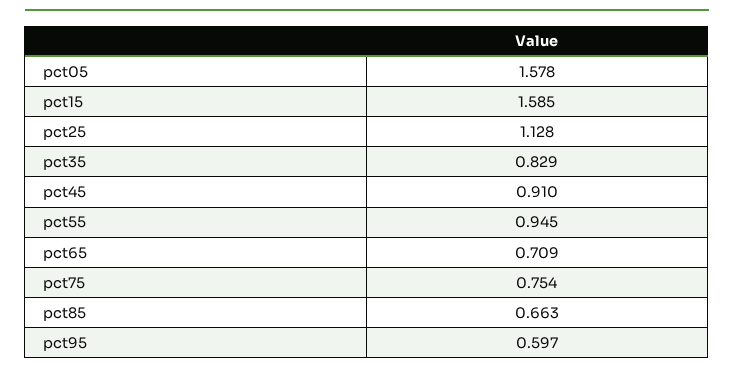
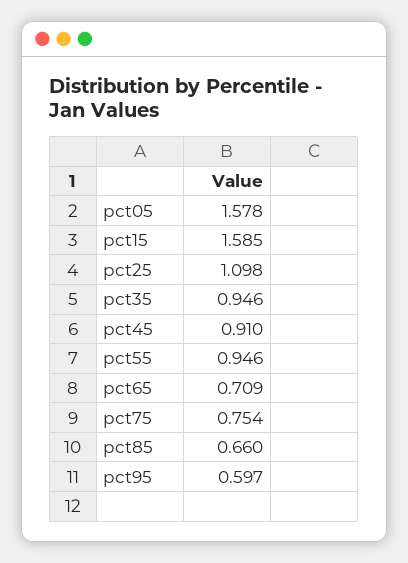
  {
    "pct05": 1.578,
    "pct15": 1.585,
-   "pct25": 1.128,
+   "pct25": 1.098,
-   "pct35": 0.829,
+   "pct35": 0.946,
    "pct45": 0.91,
-   "pct55": 0.945,
+   "pct55": 0.946,
    "pct65": 0.709,
    "pct75": 0.754,
-   "pct85": 0.663,
+   "pct85": 0.66,
    "pct95": 0.597
  }

